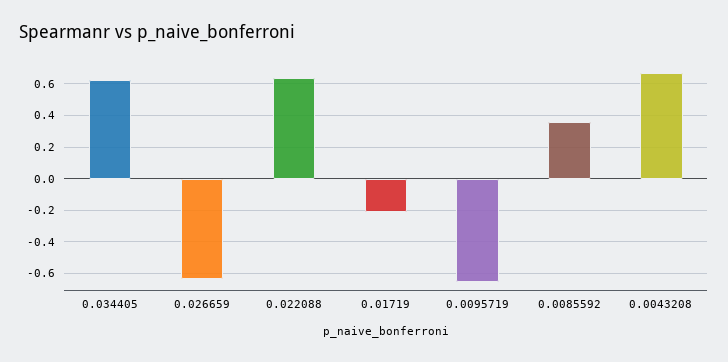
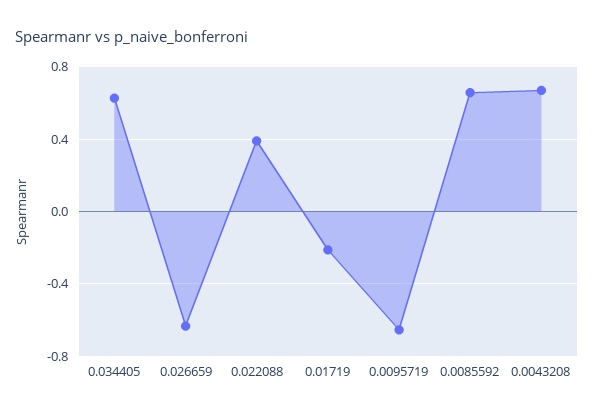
  {
    "0.034405": 0.65,
    "0.026659": -0.65,
-   "0.022088": 0.65,
+   "0.022088": 0.4,
    "0.01719": -0.2,
    "0.0095719": -0.65,
-   "0.0085592": 0.35,
+   "0.0085592": 0.65,
    "0.0043208": 0.65
  }

